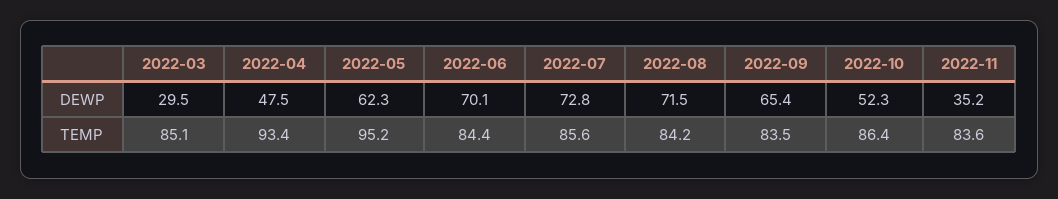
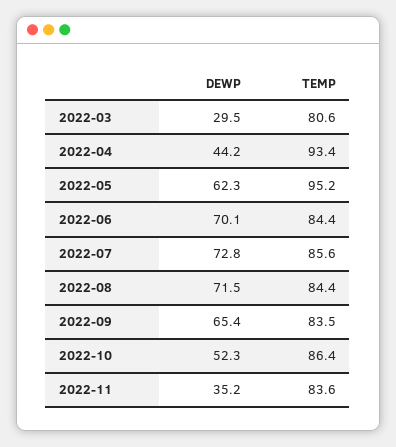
  {
    "2022-03": {
      "DEWP": 29.5,
-     "TEMP": 85.1
+     "TEMP": 80.6
    },
    "2022-04": {
-     "DEWP": 47.5,
+     "DEWP": 44.2,
      "TEMP": 93.4
    },
    "2022-05": {
      "DEWP": 62.3,
      "TEMP": 95.2
    },
    "2022-06": {
      "DEWP": 70.1,
      "TEMP": 84.4
    },
    "2022-07": {
      "DEWP": 72.8,
      "TEMP": 85.6
    },
    "2022-08": {
      "DEWP": 71.5,
-     "TEMP": 84.2
+     "TEMP": 84.4
    },
    "2022-09": {
      "DEWP": 65.4,
      "TEMP": 83.5
    },
    "2022-10": {
      "DEWP": 52.3,
      "TEMP": 86.4
    },
    "2022-11": {
      "DEWP": 35.2,
      "TEMP": 83.6
    }
  }

